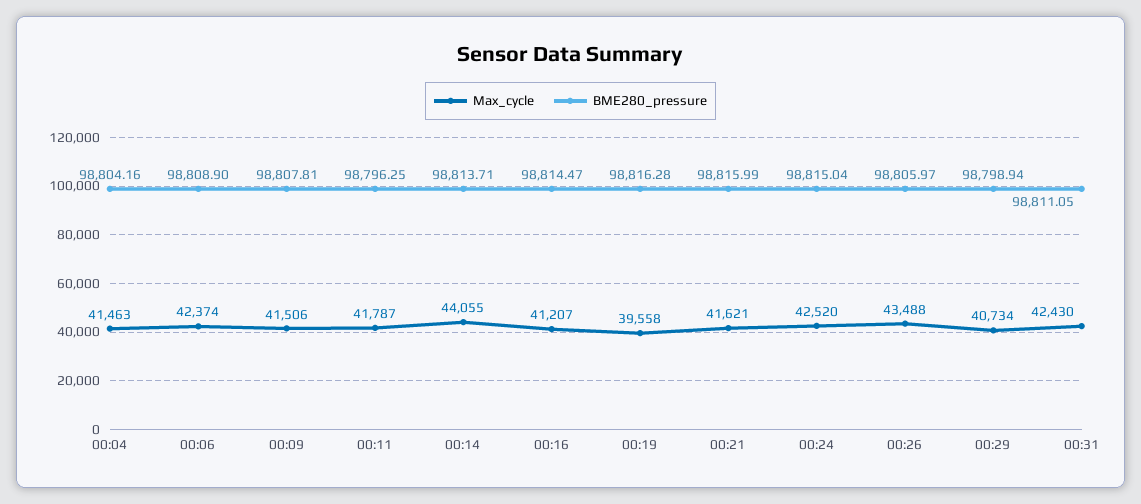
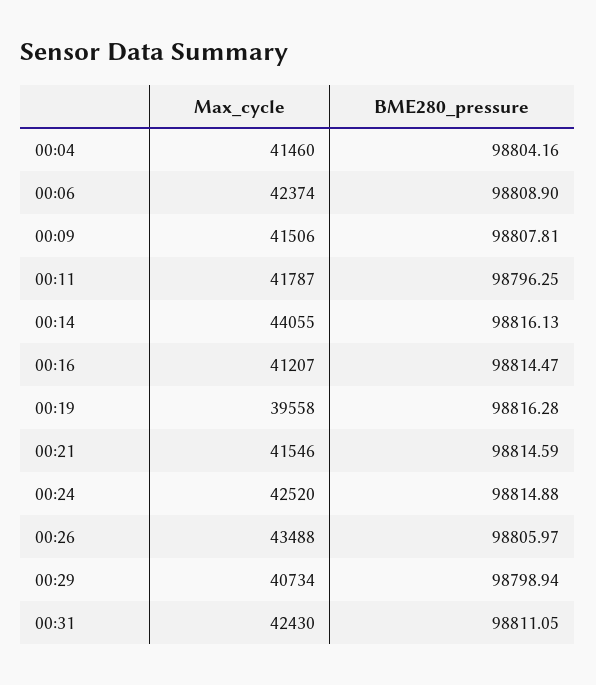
  {
    "Max_cycle": {
-     "00:04": 41463,
+     "00:04": 41460,
      "00:06": 42374,
      "00:09": 41506,
      "00:11": 41787,
      "00:14": 44055,
      "00:16": 41207,
      "00:19": 39558,
-     "00:21": 41621,
+     "00:21": 41546,
      "00:24": 42520,
      "00:26": 43488,
      "00:29": 40734,
      "00:31": 42430
    },
    "BME280_pressure": {
      "00:04": 98804.16,
      "00:06": 98808.9,
      "00:09": 98807.81,
      "00:11": 98796.25,
-     "00:14": 98813.71,
+     "00:14": 98816.13,
      "00:16": 98814.47,
      "00:19": 98816.28,
-     "00:21": 98815.99,
+     "00:21": 98814.59,
-     "00:24": 98815.04,
+     "00:24": 98814.88,
      "00:26": 98805.97,
      "00:29": 98798.94,
      "00:31": 98811.05
    }
  }

